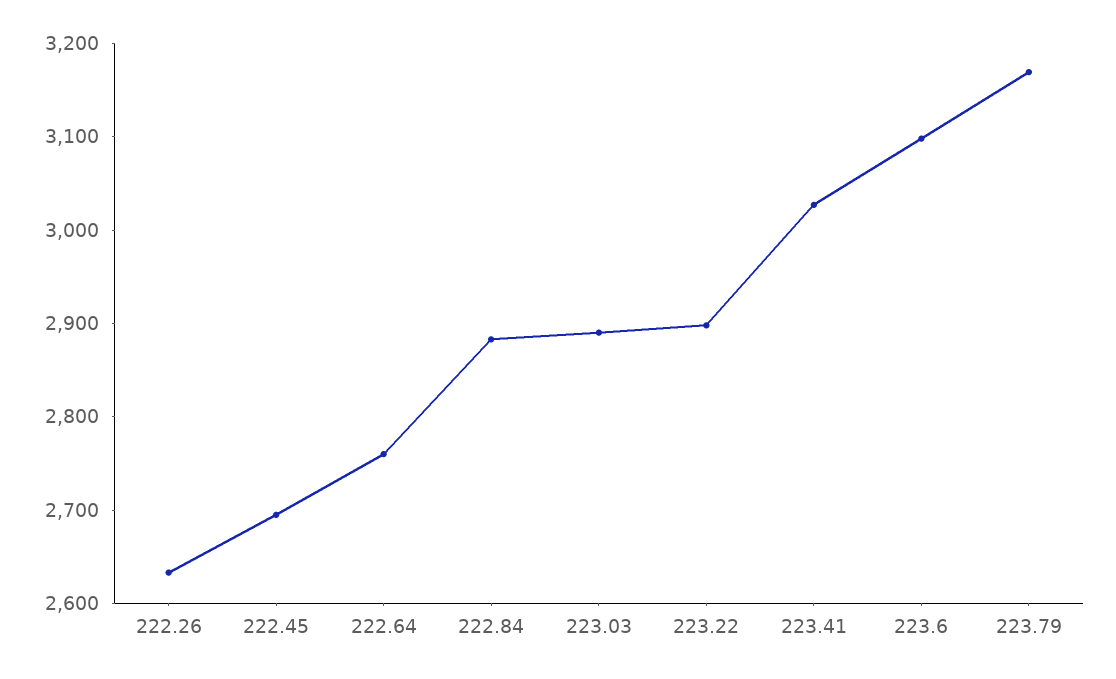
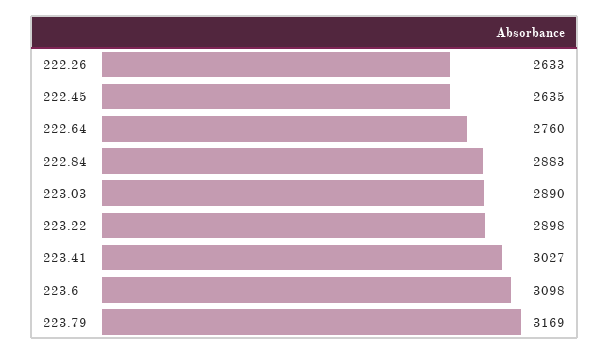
  {
    "222.26": 2633,
-   "222.45": 2700,
+   "222.45": 2635,
    "222.64": 2760,
    "222.84": 2883,
    "223.03": 2890,
    "223.22": 2898,
    "223.41": 3027,
    "223.6": 3098,
    "223.79": 3169
  }

